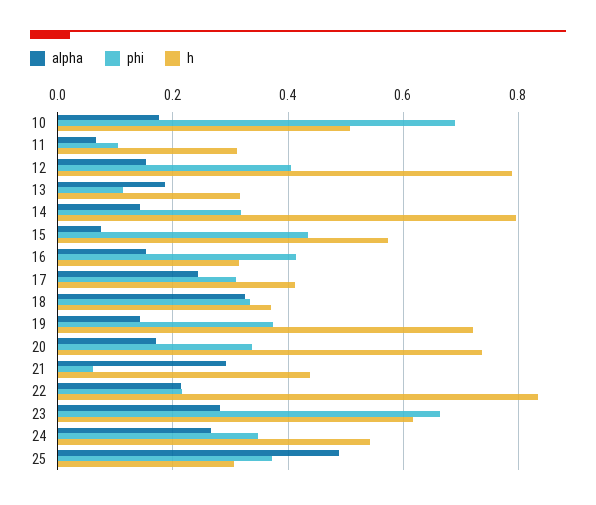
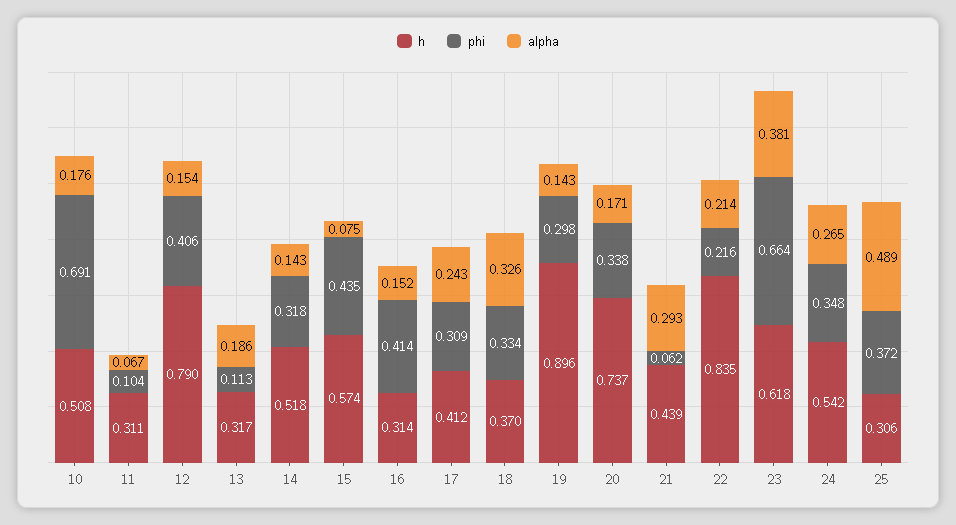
  {
    "alpha": {
      "10": 0.176,
      "11": 0.067,
      "12": 0.154,
      "13": 0.186,
      "14": 0.143,
      "15": 0.075,
      "16": 0.152,
      "17": 0.243,
      "18": 0.326,
      "19": 0.143,
      "20": 0.171,
      "21": 0.293,
      "22": 0.214,
-     "23": 0.28,
+     "23": 0.381,
      "24": 0.265,
      "25": 0.489
    },
    "phi": {
      "10": 0.691,
      "11": 0.104,
      "12": 0.406,
      "13": 0.113,
      "14": 0.318,
      "15": 0.435,
      "16": 0.414,
      "17": 0.309,
      "18": 0.334,
-     "19": 0.38,
+     "19": 0.298,
      "20": 0.338,
      "21": 0.062,
      "22": 0.216,
      "23": 0.664,
      "24": 0.348,
      "25": 0.372
    },
    "h": {
      "10": 0.508,
      "11": 0.311,
      "12": 0.79,
      "13": 0.317,
-     "14": 0.8,
+     "14": 0.518,
      "15": 0.574,
      "16": 0.314,
      "17": 0.412,
      "18": 0.37,
-     "19": 0.72,
+     "19": 0.896,
      "20": 0.737,
      "21": 0.439,
      "22": 0.835,
      "23": 0.618,
      "24": 0.542,
      "25": 0.306
    }
  }

